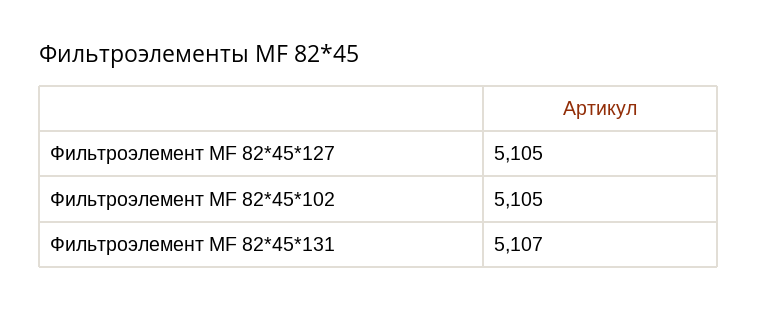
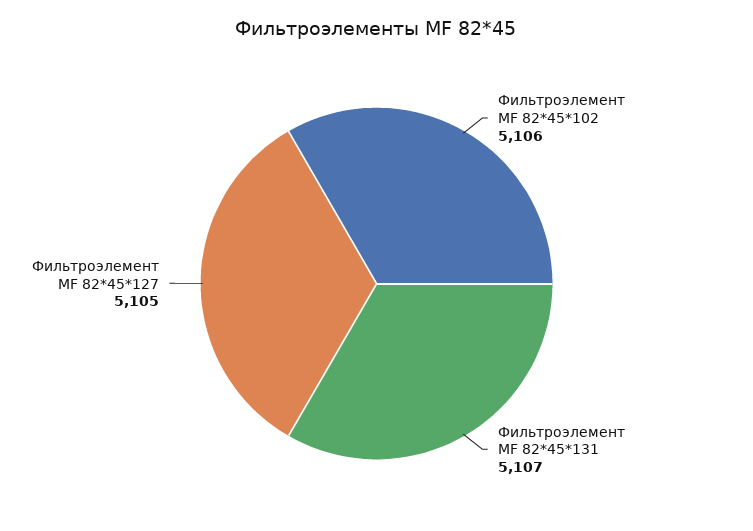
  {
    "Фильтроэлемент МF 82*45*127": 5105,
-   "Фильтроэлемент МF 82*45*102": 5105,
+   "Фильтроэлемент МF 82*45*102": 5106,
    "Фильтроэлемент МF 82*45*131": 5107
  }

